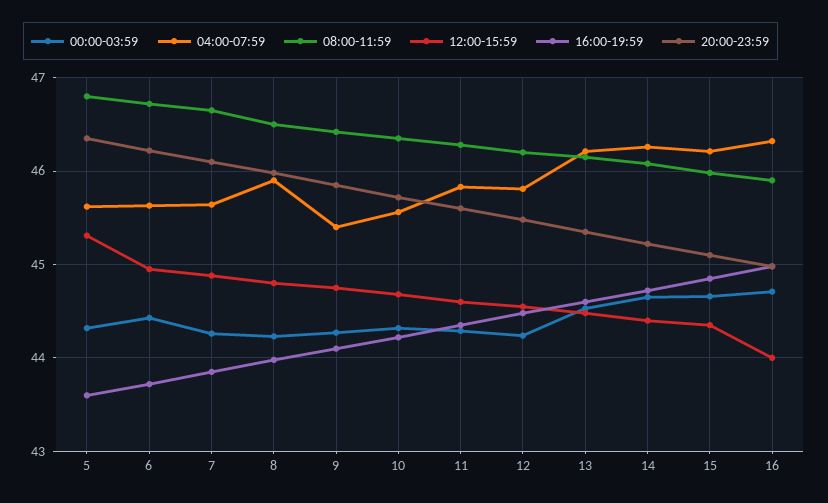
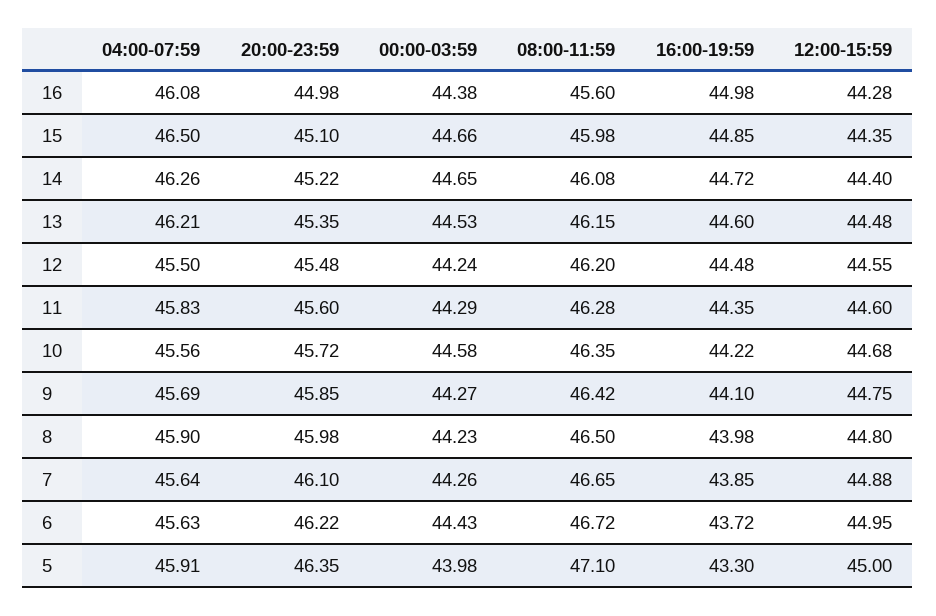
  {
    "00:00-03:59": {
-     "5": 44.3,
+     "5": 43.98,
      "6": 44.43,
      "7": 44.26,
      "8": 44.23,
      "9": 44.27,
-     "10": 44.3,
+     "10": 44.58,
      "11": 44.29,
      "12": 44.24,
      "13": 44.53,
      "14": 44.65,
      "15": 44.66,
-     "16": 44.7
+     "16": 44.38
    },
    "04:00-07:59": {
-     "5": 45.6,
+     "5": 45.91,
      "6": 45.63,
      "7": 45.64,
      "8": 45.9,
-     "9": 45.4,
+     "9": 45.69,
      "10": 45.56,
      "11": 45.83,
-     "12": 45.8,
+     "12": 45.5,
      "13": 46.21,
      "14": 46.26,
-     "15": 46.2,
+     "15": 46.5,
-     "16": 46.3
+     "16": 46.08
    },
    "08:00-11:59": {
-     "5": 46.8,
+     "5": 47.1,
      "6": 46.72,
      "7": 46.65,
      "8": 46.5,
      "9": 46.42,
      "10": 46.35,
      "11": 46.28,
      "12": 46.2,
      "13": 46.15,
      "14": 46.08,
      "15": 45.98,
-     "16": 45.9
+     "16": 45.6
    },
    "12:00-15:59": {
-     "5": 45.3,
+     "5": 45,
      "6": 44.95,
      "7": 44.88,
      "8": 44.8,
      "9": 44.75,
      "10": 44.68,
      "11": 44.6,
      "12": 44.55,
      "13": 44.48,
      "14": 44.4,
      "15": 44.35,
-     "16": 44
+     "16": 44.28
    },
    "16:00-19:59": {
-     "5": 43.6,
+     "5": 43.3,
      "6": 43.72,
      "7": 43.85,
      "8": 43.98,
      "9": 44.1,
      "10": 44.22,
      "11": 44.35,
      "12": 44.48,
      "13": 44.6,
      "14": 44.72,
      "15": 44.85,
      "16": 44.98
    },
    "20:00-23:59": {
      "5": 46.35,
      "6": 46.22,
      "7": 46.1,
      "8": 45.98,
      "9": 45.85,
      "10": 45.72,
      "11": 45.6,
      "12": 45.48,
      "13": 45.35,
      "14": 45.22,
      "15": 45.1,
      "16": 44.98
    }
  }

